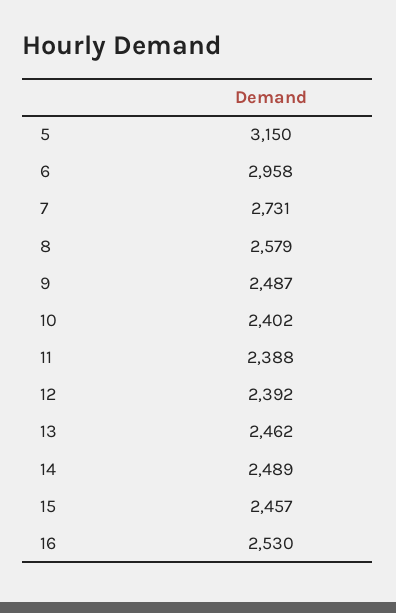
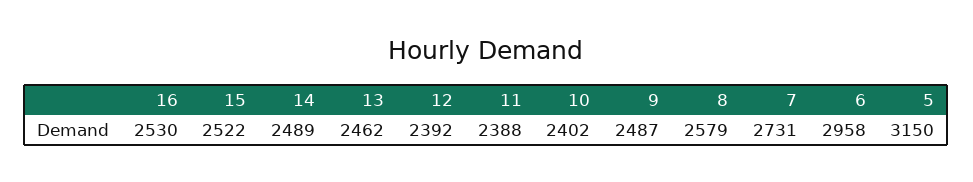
  {
    "5": 3150,
    "6": 2958,
    "7": 2731,
    "8": 2579,
    "9": 2487,
    "10": 2402,
    "11": 2388,
    "12": 2392,
    "13": 2462,
    "14": 2489,
-   "15": 2457,
+   "15": 2522,
    "16": 2530
  }

